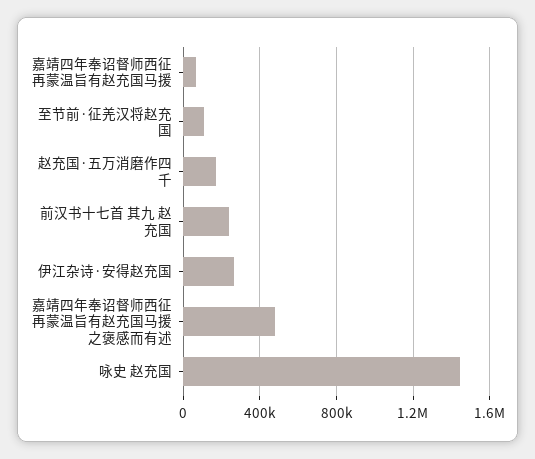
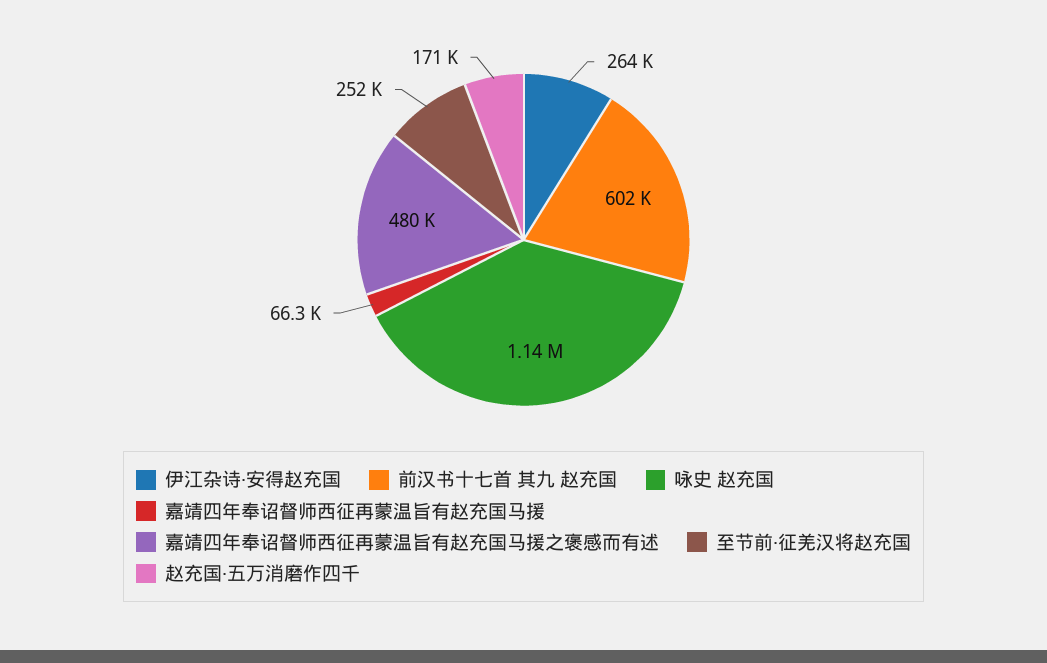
  {
    "嘉靖四年奉诏督师西征再蒙温旨有赵充国马援": 66300,
-   "至节前·征羌汉将赵充国": 100000,
+   "至节前·征羌汉将赵充国": 252000,
    "赵充国·五万消磨作四千": 171000,
-   "前汉书十七首 其九 赵充国": 250000,
+   "前汉书十七首 其九 赵充国": 602000,
    "伊江杂诗·安得赵充国": 264000,
    "嘉靖四年奉诏督师西征再蒙温旨有赵充国马援之褒感而有述": 480000,
-   "咏史 赵充国": 1450000
+   "咏史 赵充国": 1140000
  }

